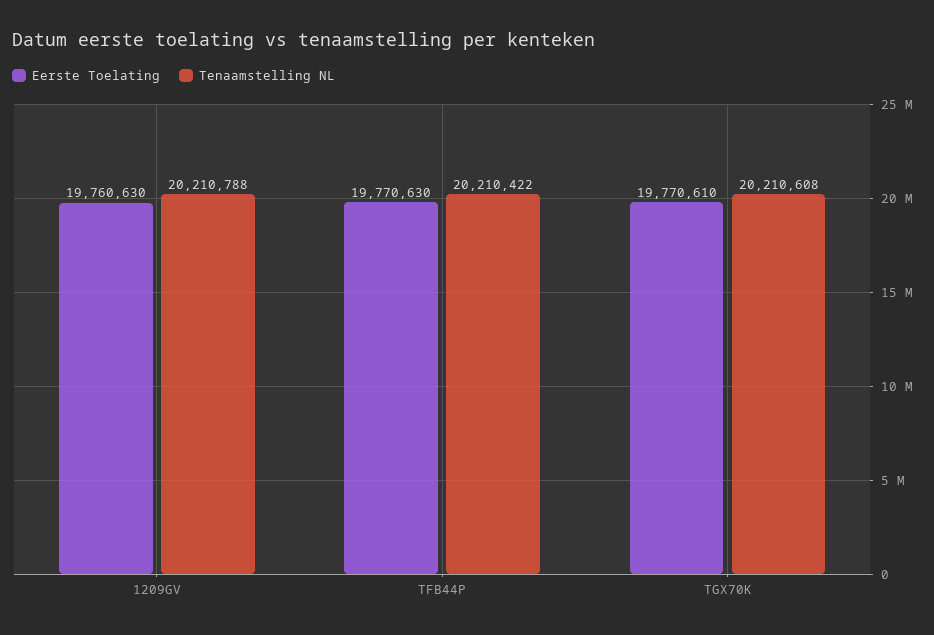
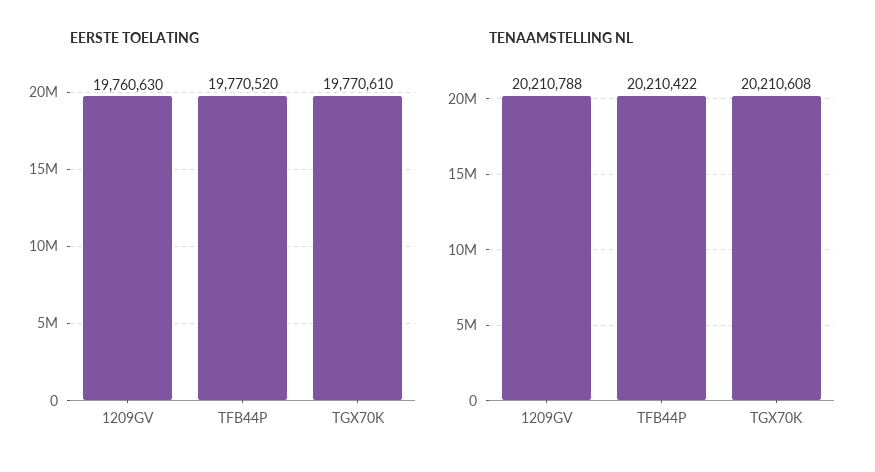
  {
    "Eerste Toelating": {
      "1209GV": 19760630,
-     "TFB44P": 19770630,
+     "TFB44P": 19770520,
      "TGX70K": 19770610
    },
    "Tenaamstelling NL": {
      "1209GV": 20210788,
      "TFB44P": 20210422,
      "TGX70K": 20210608
    }
  }

